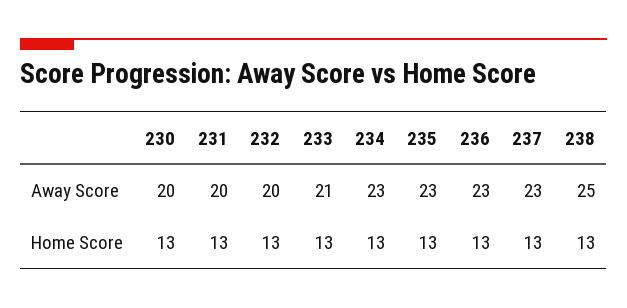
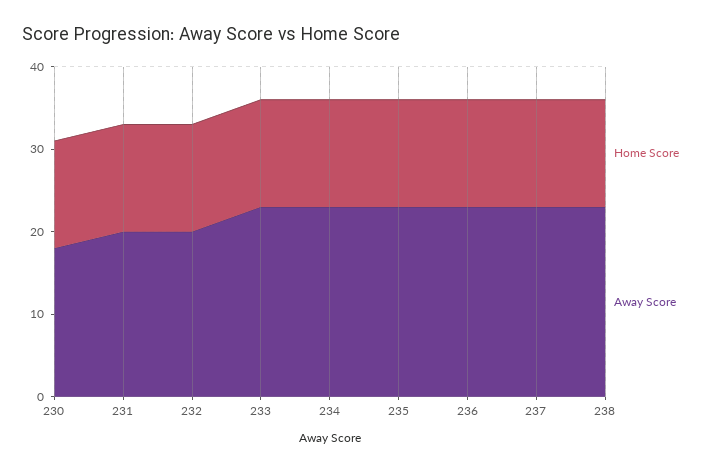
  {
    "Away Score": {
-     "230": 20,
+     "230": 18,
      "231": 20,
      "232": 20,
-     "233": 21,
+     "233": 23,
      "234": 23,
      "235": 23,
      "236": 23,
      "237": 23,
-     "238": 25
+     "238": 23
    },
    "Home Score": {
      "230": 13,
      "231": 13,
      "232": 13,
      "233": 13,
      "234": 13,
      "235": 13,
      "236": 13,
      "237": 13,
      "238": 13
    }
  }

